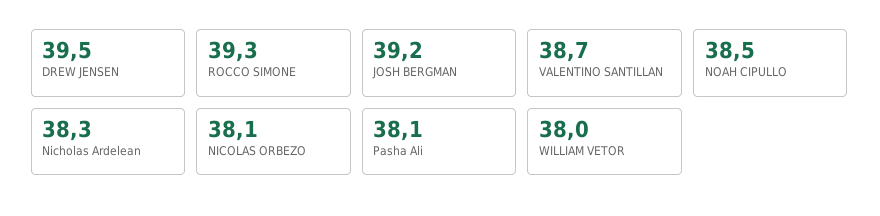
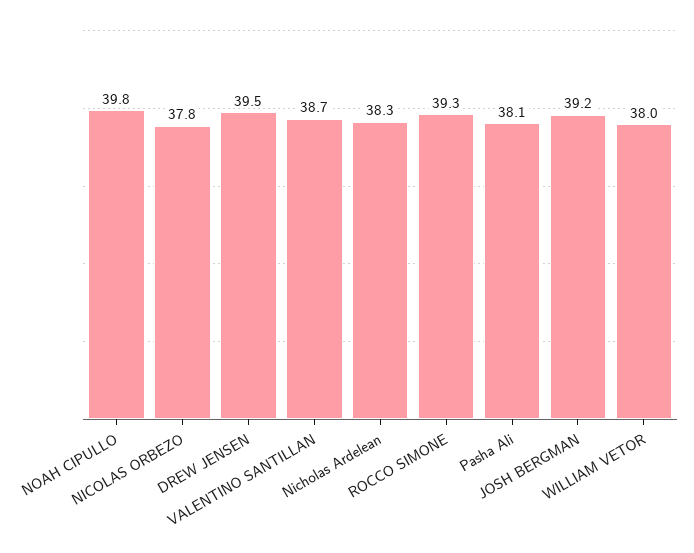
  {
    "DREW JENSEN": 39.5,
    "ROCCO SIMONE": 39.3,
    "JOSH BERGMAN": 39.2,
    "VALENTINO SANTILLAN": 38.7,
-   "NOAH CIPULLO": 38.5,
+   "NOAH CIPULLO": 39.8,
    "Nicholas Ardelean": 38.3,
-   "NICOLAS ORBEZO": 38.1,
+   "NICOLAS ORBEZO": 37.8,
    "Pasha Ali": 38.1,
    "WILLIAM VETOR": 38
  }

